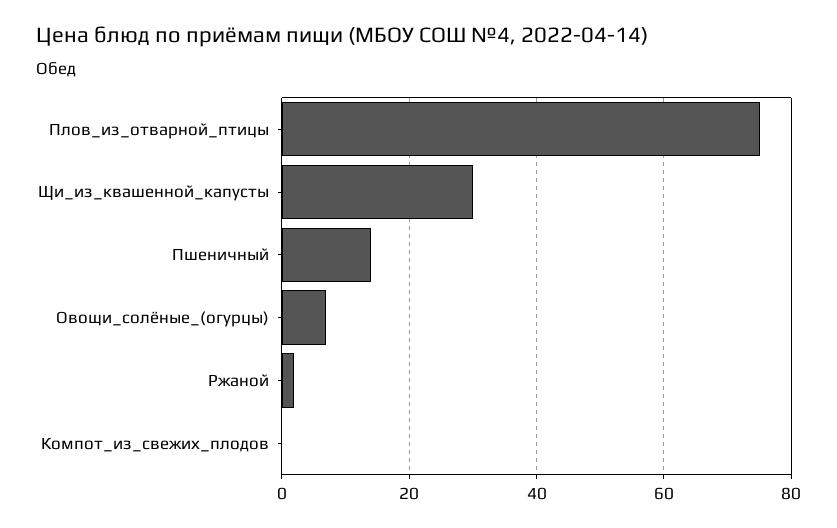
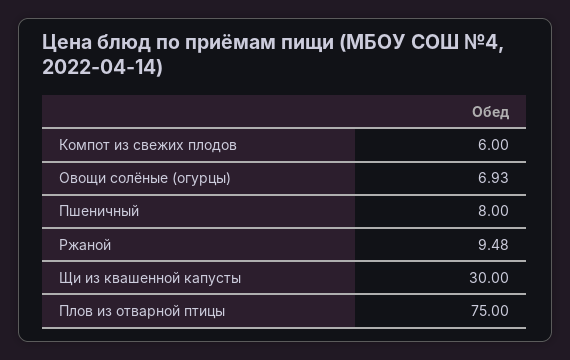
  {
    "Плов_из_отварной_птицы": 75,
    "Щи_из_квашенной_капусты": 30,
-   "Пшеничный": 14,
+   "Пшеничный": 8,
    "Овощи_солёные_(огурцы)": 6.93,
-   "Ржаной": 2,
+   "Ржаной": 9.48,
-   "Компот_из_свежих_плодов": 0
+   "Компот_из_свежих_плодов": 6
  }

